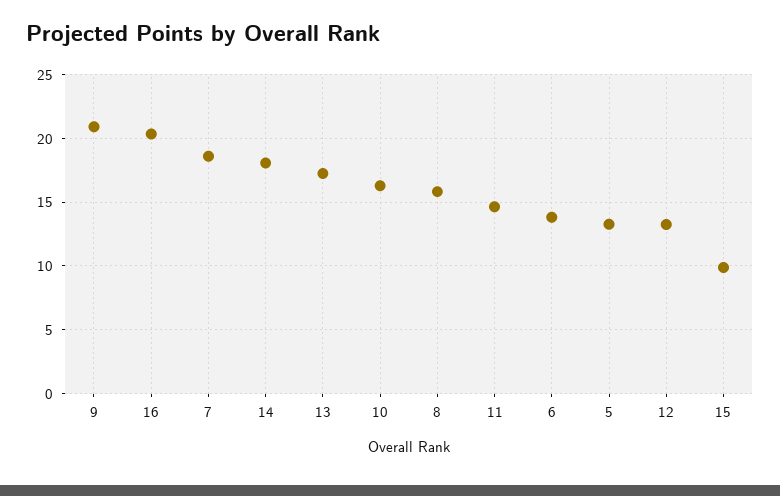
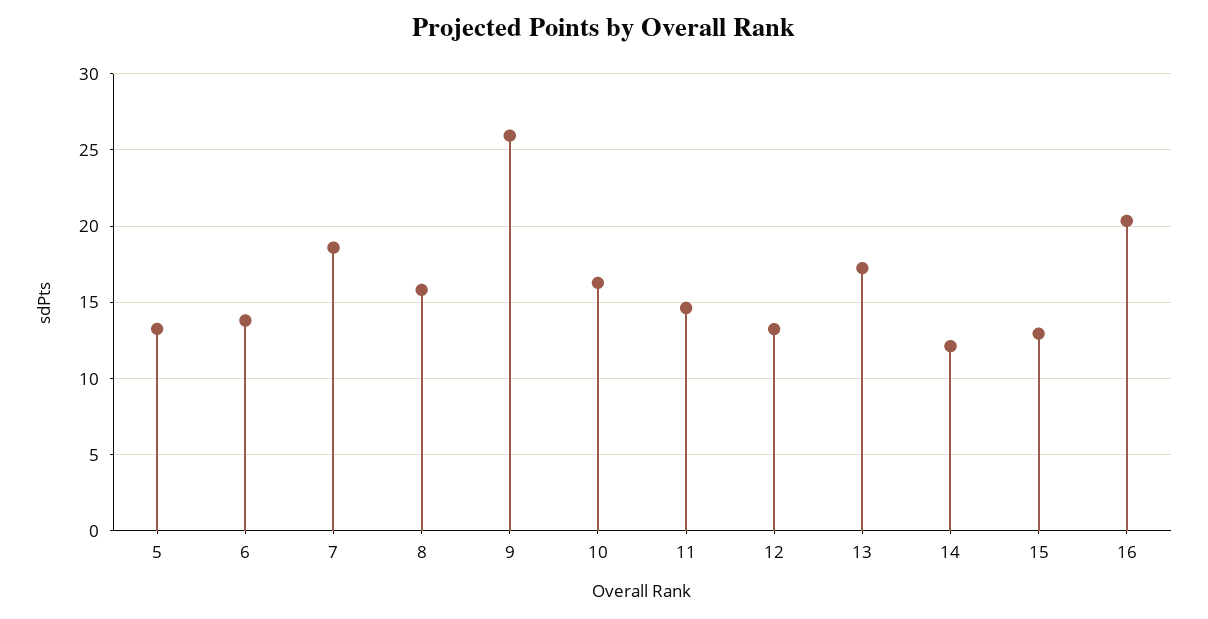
  {
-   "9": 21,
+   "9": 26,
    "16": 20.5,
    "7": 18.5,
-   "14": 18,
+   "14": 12,
    "13": 17,
    "10": 16.5,
    "8": 16,
    "11": 14.5,
    "6": 14,
    "5": 13.5,
    "12": 13,
-   "15": 10
+   "15": 13
  }

